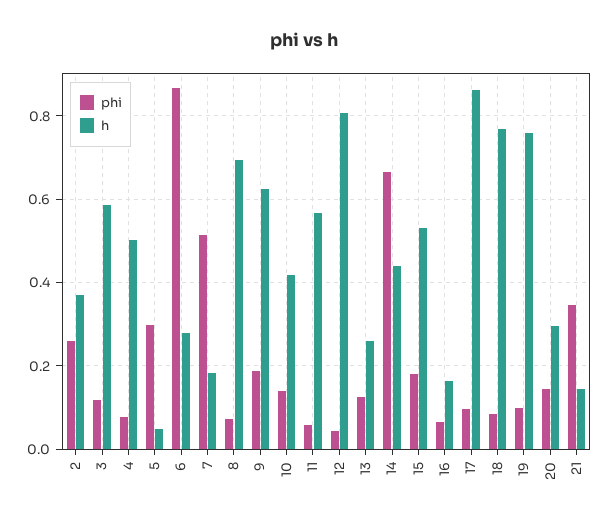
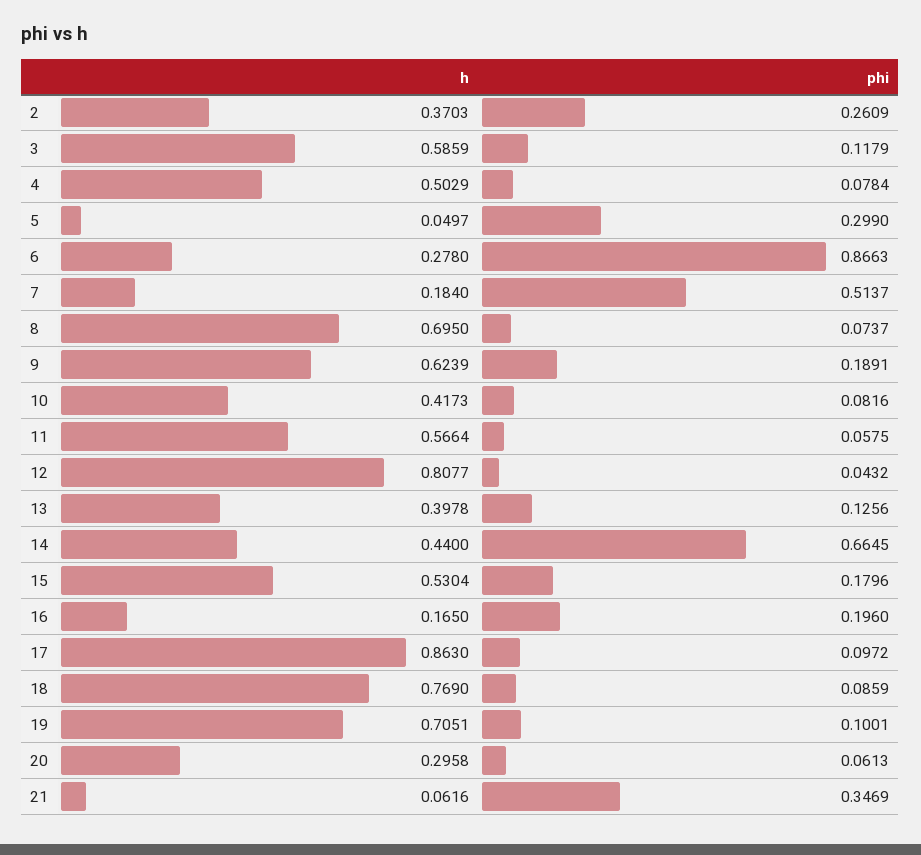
  {
    "phi": {
      "2": 0.2609,
      "3": 0.1179,
      "4": 0.0784,
      "5": 0.299,
      "6": 0.8663,
      "7": 0.5137,
      "8": 0.0737,
      "9": 0.1891,
-     "10": 0.14,
+     "10": 0.0816,
      "11": 0.0575,
      "12": 0.0432,
      "13": 0.1256,
      "14": 0.6645,
      "15": 0.1796,
-     "16": 0.06,
+     "16": 0.196,
      "17": 0.0972,
      "18": 0.0859,
      "19": 0.1001,
-     "20": 0.14,
+     "20": 0.0613,
      "21": 0.3469
    },
    "h": {
      "2": 0.3703,
      "3": 0.5859,
      "4": 0.5029,
      "5": 0.0497,
      "6": 0.278,
      "7": 0.184,
      "8": 0.695,
      "9": 0.6239,
      "10": 0.4173,
      "11": 0.5664,
      "12": 0.8077,
-     "13": 0.26,
+     "13": 0.3978,
      "14": 0.44,
      "15": 0.5304,
      "16": 0.165,
      "17": 0.863,
      "18": 0.769,
-     "19": 0.76,
+     "19": 0.7051,
      "20": 0.2958,
-     "21": 0.14
+     "21": 0.0616
    }
  }

